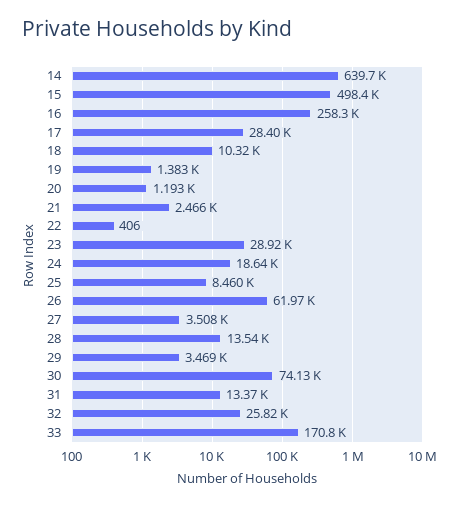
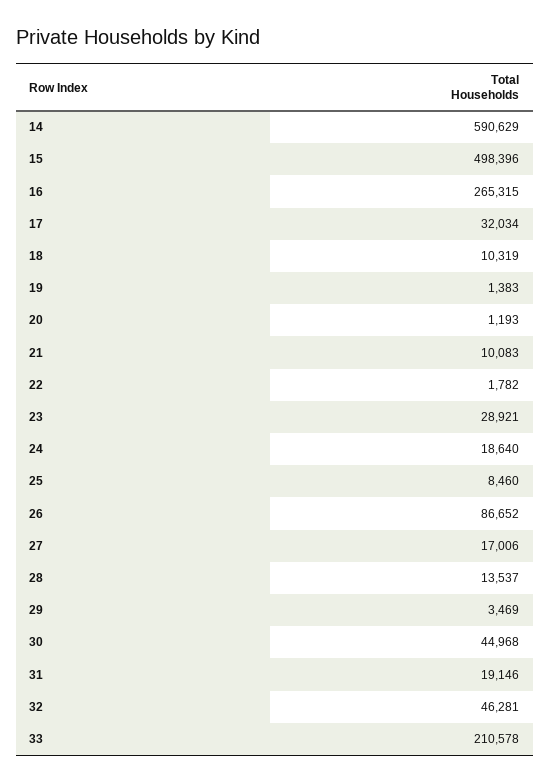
  {
-   "14": 639700,
+   "14": 590629,
    "15": 498396,
-   "16": 258300,
+   "16": 265315,
-   "17": 28400,
+   "17": 32034,
    "18": 10319,
    "19": 1383,
    "20": 1193,
-   "21": 2466,
+   "21": 10083,
-   "22": 406,
+   "22": 1782,
    "23": 28921,
    "24": 18640,
    "25": 8460,
-   "26": 61970,
+   "26": 86652,
-   "27": 3508,
+   "27": 17006,
    "28": 13537,
    "29": 3469,
-   "30": 74130,
+   "30": 44968,
-   "31": 13370,
+   "31": 19146,
-   "32": 25820,
+   "32": 46281,
-   "33": 170800
+   "33": 210578
  }

